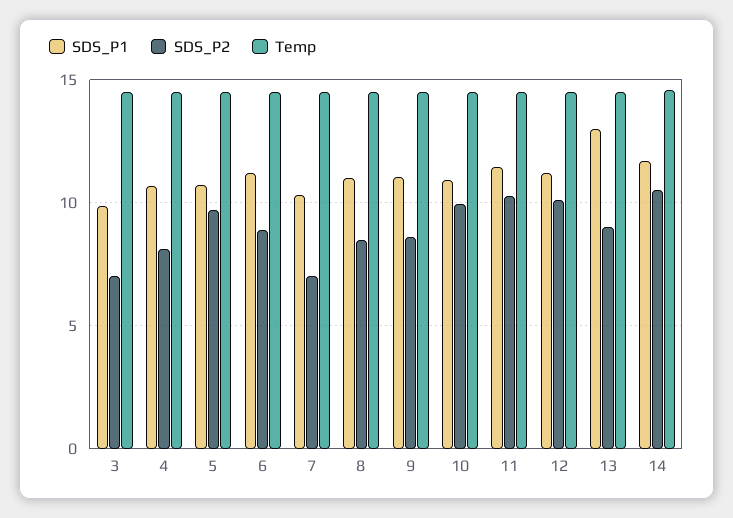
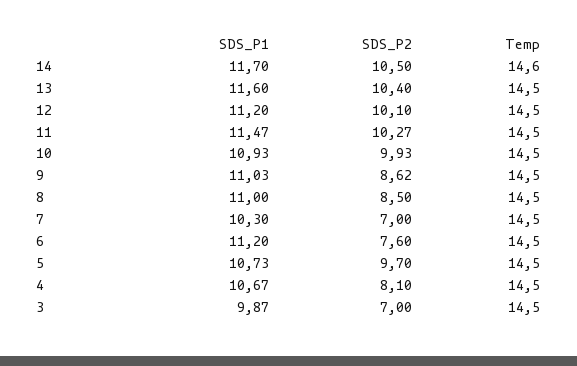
  {
    "SDS_P1": {
      "3": 9.87,
      "4": 10.67,
      "5": 10.73,
      "6": 11.2,
      "7": 10.3,
      "8": 11,
      "9": 11.03,
      "10": 10.93,
      "11": 11.47,
      "12": 11.2,
-     "13": 13,
+     "13": 11.6,
      "14": 11.7
    },
    "SDS_P2": {
      "3": 7,
      "4": 8.1,
      "5": 9.7,
-     "6": 9,
+     "6": 7.6,
      "7": 7,
      "8": 8.5,
      "9": 8.62,
      "10": 9.93,
      "11": 10.27,
      "12": 10.1,
-     "13": 9,
+     "13": 10.4,
      "14": 10.5
    },
    "Temp": {
      "3": 14.5,
      "4": 14.5,
      "5": 14.5,
      "6": 14.5,
      "7": 14.5,
      "8": 14.5,
      "9": 14.5,
      "10": 14.5,
      "11": 14.5,
      "12": 14.5,
      "13": 14.5,
      "14": 14.6
    }
  }

